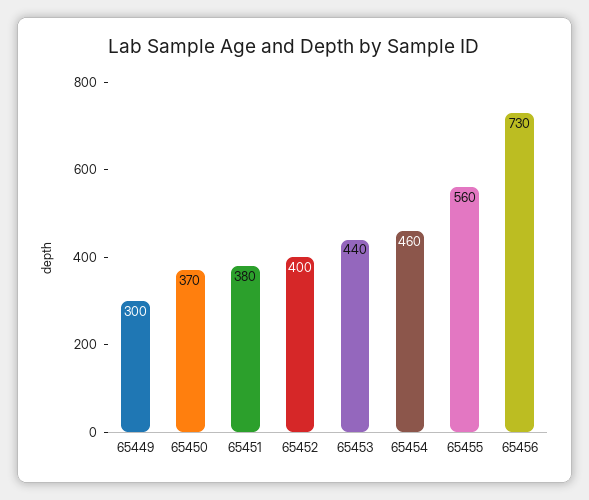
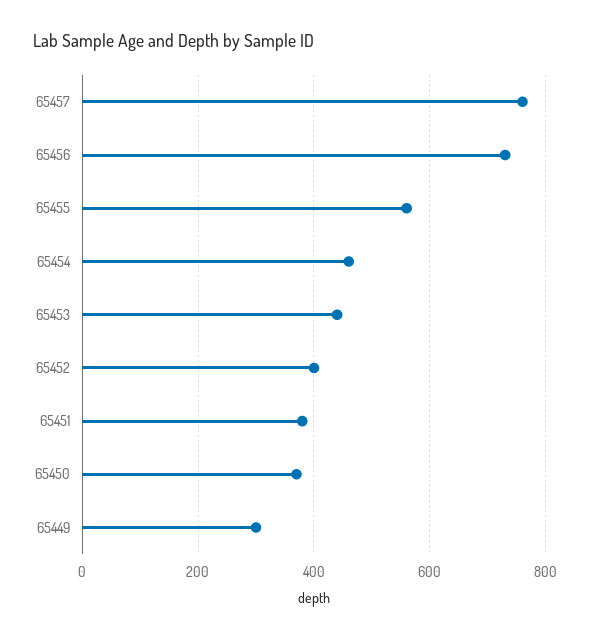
  {
    "65449": 300,
    "65450": 370,
    "65451": 380,
    "65452": 400,
    "65453": 440,
    "65454": 460,
    "65455": 560,
-   "65456": 730
+   "65456": 730,
+   "65457": 760
  }

